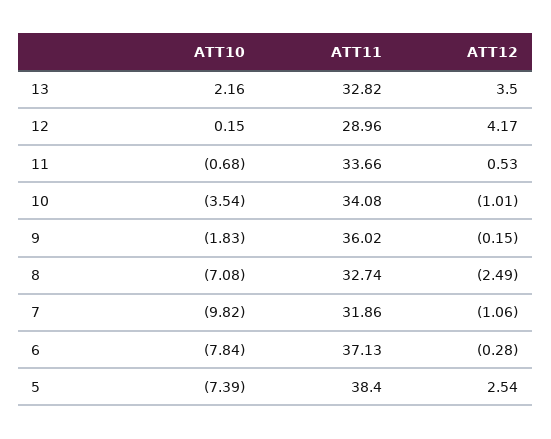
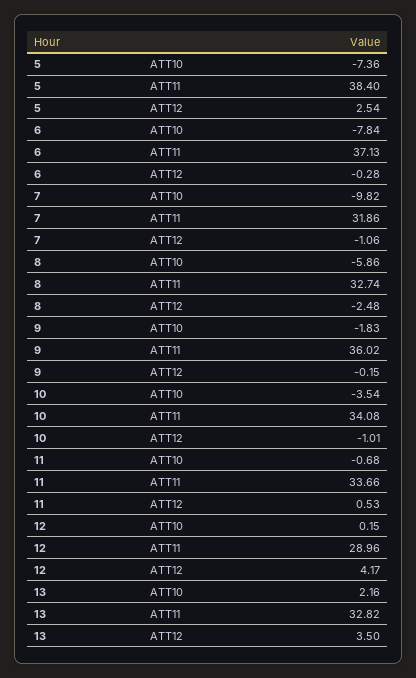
  {
    "ATT10": {
      "13": 2.16,
      "12": 0.15,
      "11": -0.68,
      "10": -3.54,
      "9": -1.83,
-     "8": -7.08,
+     "8": -5.86,
      "7": -9.82,
      "6": -7.84,
-     "5": -7.39
+     "5": -7.36
    },
    "ATT11": {
      "13": 32.82,
      "12": 28.96,
      "11": 33.66,
      "10": 34.08,
      "9": 36.02,
      "8": 32.74,
      "7": 31.86,
      "6": 37.13,
      "5": 38.4
    },
    "ATT12": {
      "13": 3.5,
      "12": 4.17,
      "11": 0.53,
      "10": -1.01,
      "9": -0.15,
-     "8": -2.49,
+     "8": -2.48,
      "7": -1.06,
      "6": -0.28,
      "5": 2.54
    }
  }

